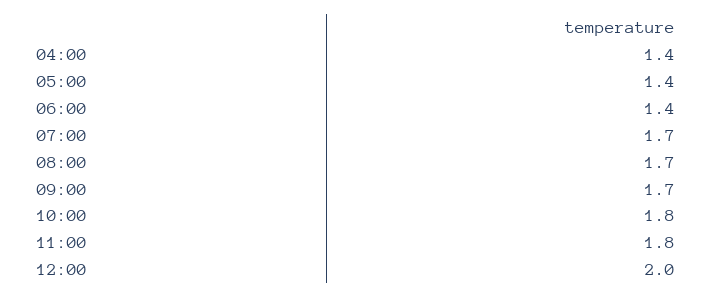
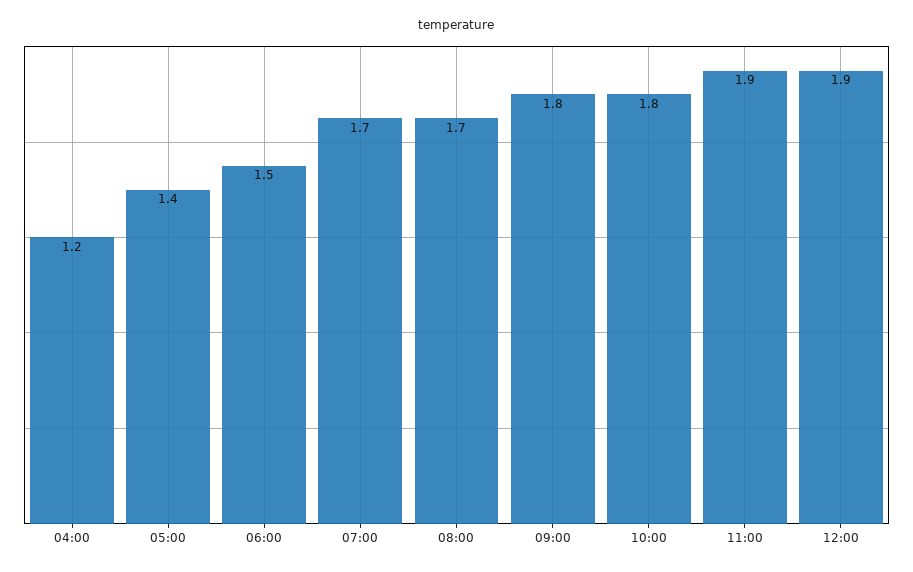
  {
-   "04:00": 1.4,
+   "04:00": 1.2,
    "05:00": 1.4,
-   "06:00": 1.4,
+   "06:00": 1.5,
    "07:00": 1.7,
    "08:00": 1.7,
-   "09:00": 1.7,
+   "09:00": 1.8,
    "10:00": 1.8,
-   "11:00": 1.8,
+   "11:00": 1.9,
-   "12:00": 2
+   "12:00": 1.9
  }

